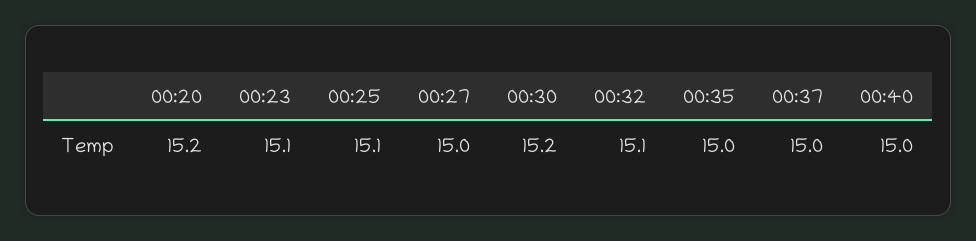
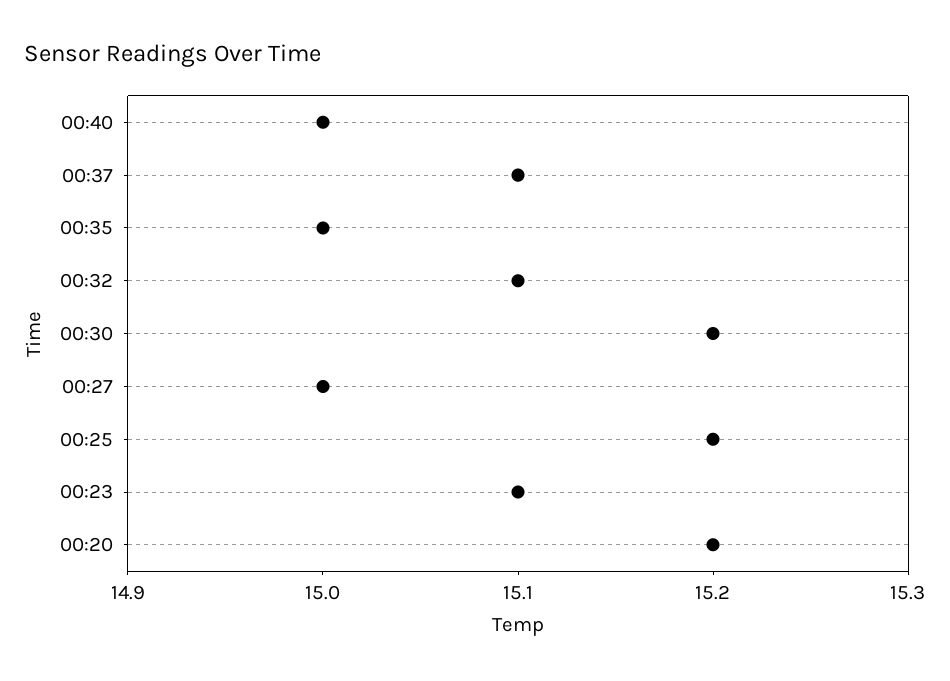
  {
    "00:20": 15.2,
    "00:23": 15.1,
-   "00:25": 15.1,
+   "00:25": 15.2,
    "00:27": 15,
    "00:30": 15.2,
    "00:32": 15.1,
    "00:35": 15,
-   "00:37": 15,
+   "00:37": 15.1,
    "00:40": 15
  }

